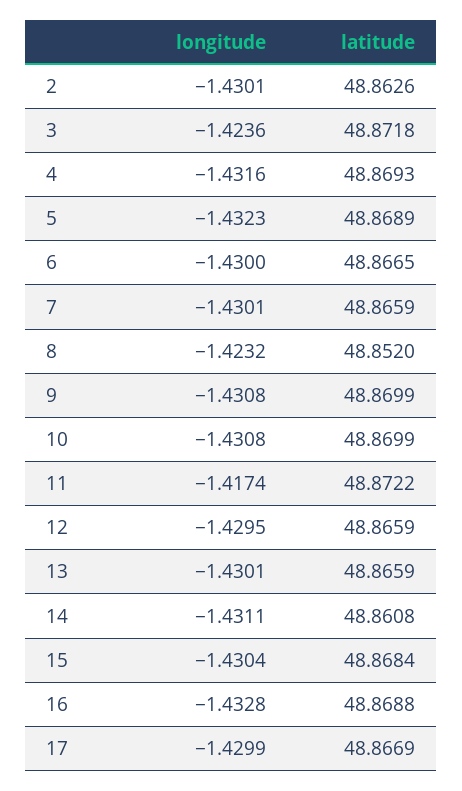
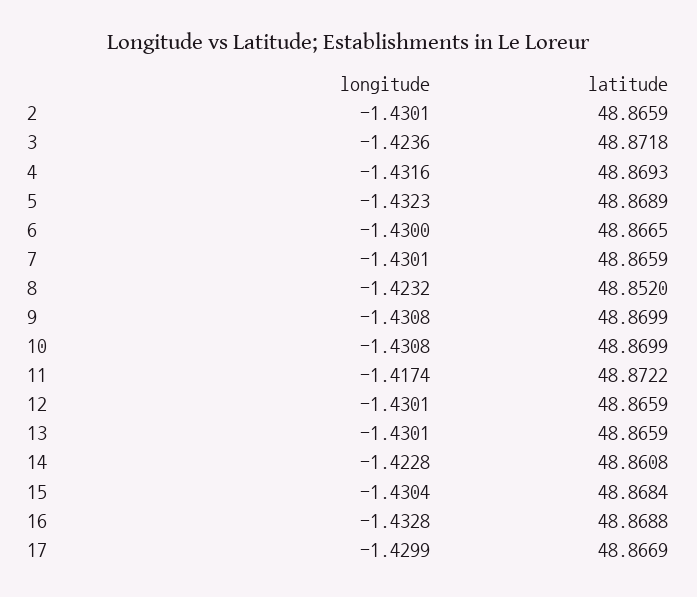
  {
    "longitude": {
      "2": -1.4301,
      "3": -1.4236,
      "4": -1.4316,
      "5": -1.4323,
      "6": -1.43,
      "7": -1.4301,
      "8": -1.4232,
      "9": -1.4308,
      "10": -1.4308,
      "11": -1.4174,
-     "12": -1.4295,
+     "12": -1.4301,
      "13": -1.4301,
-     "14": -1.4311,
+     "14": -1.4228,
      "15": -1.4304,
      "16": -1.4328,
      "17": -1.4299
    },
    "latitude": {
-     "2": 48.8626,
+     "2": 48.8659,
      "3": 48.8718,
      "4": 48.8693,
      "5": 48.8689,
      "6": 48.8665,
      "7": 48.8659,
      "8": 48.852,
      "9": 48.8699,
      "10": 48.8699,
      "11": 48.8722,
      "12": 48.8659,
      "13": 48.8659,
      "14": 48.8608,
      "15": 48.8684,
      "16": 48.8688,
      "17": 48.8669
    }
  }

